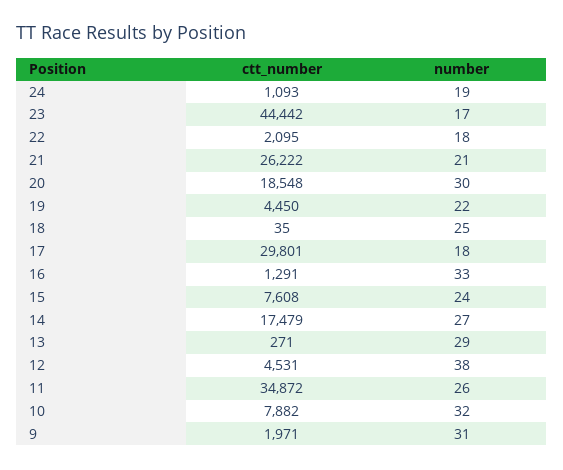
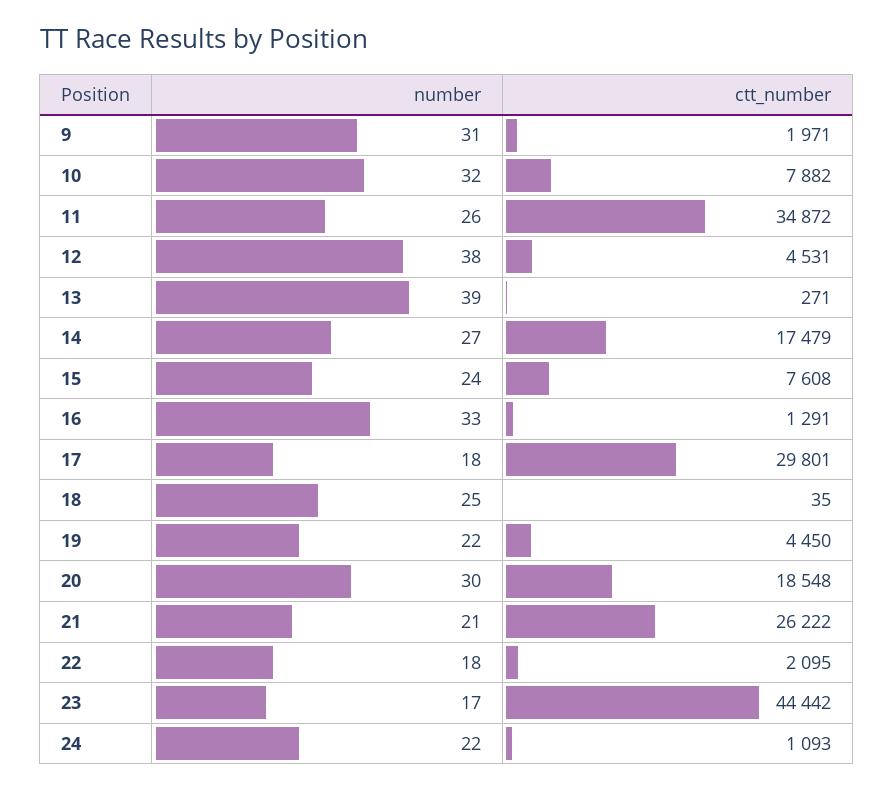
  {
    "ctt_number": {
      "24": 1093,
      "23": 44442,
      "22": 2095,
      "21": 26222,
      "20": 18548,
      "19": 4450,
      "18": 35,
      "17": 29801,
      "16": 1291,
      "15": 7608,
      "14": 17479,
      "13": 271,
      "12": 4531,
      "11": 34872,
      "10": 7882,
      "9": 1971
    },
    "number": {
-     "24": 19,
+     "24": 22,
      "23": 17,
      "22": 18,
      "21": 21,
      "20": 30,
      "19": 22,
      "18": 25,
      "17": 18,
      "16": 33,
      "15": 24,
      "14": 27,
-     "13": 29,
+     "13": 39,
      "12": 38,
      "11": 26,
      "10": 32,
      "9": 31
    }
  }

